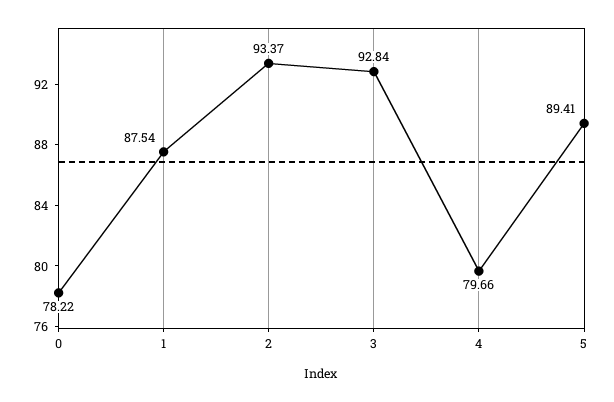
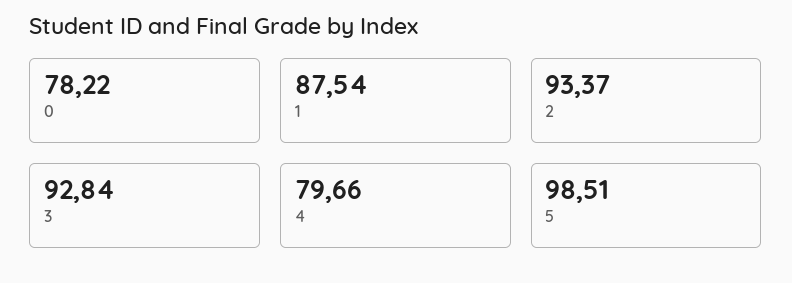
  {
    "0": 78.22,
    "1": 87.54,
    "2": 93.37,
    "3": 92.84,
    "4": 79.66,
-   "5": 89.41
+   "5": 98.51
  }

